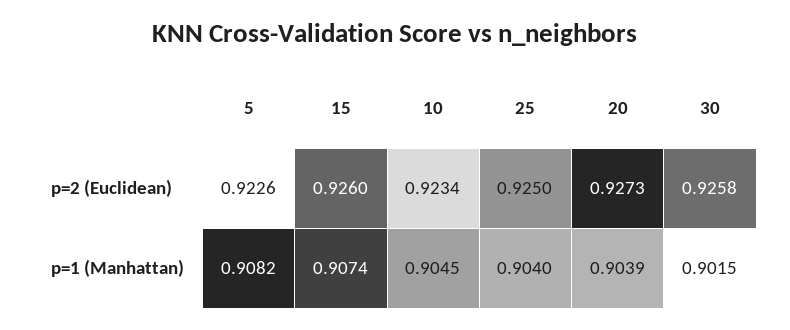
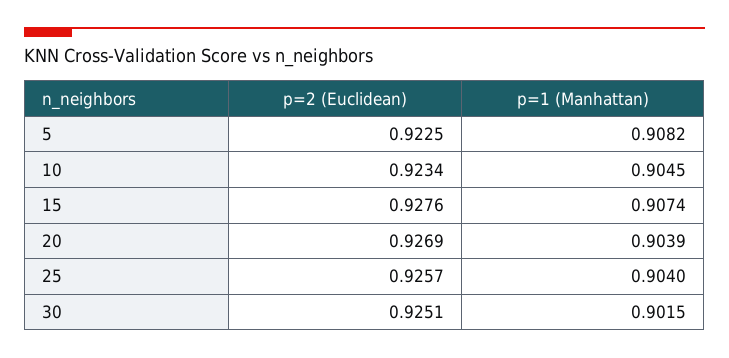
  {
    "5": {
-     "p=2 (Euclidean)": 0.9226,
+     "p=2 (Euclidean)": 0.9225,
      "p=1 (Manhattan)": 0.9082
    },
    "15": {
-     "p=2 (Euclidean)": 0.926,
+     "p=2 (Euclidean)": 0.9276,
      "p=1 (Manhattan)": 0.9074
    },
    "10": {
      "p=2 (Euclidean)": 0.9234,
      "p=1 (Manhattan)": 0.9045
    },
    "25": {
-     "p=2 (Euclidean)": 0.925,
+     "p=2 (Euclidean)": 0.9257,
      "p=1 (Manhattan)": 0.904
    },
    "20": {
-     "p=2 (Euclidean)": 0.9273,
+     "p=2 (Euclidean)": 0.9269,
      "p=1 (Manhattan)": 0.9039
    },
    "30": {
-     "p=2 (Euclidean)": 0.9258,
+     "p=2 (Euclidean)": 0.9251,
      "p=1 (Manhattan)": 0.9015
    }
  }

